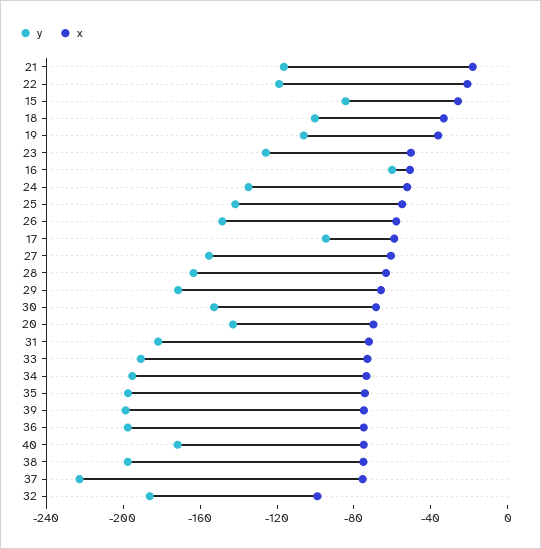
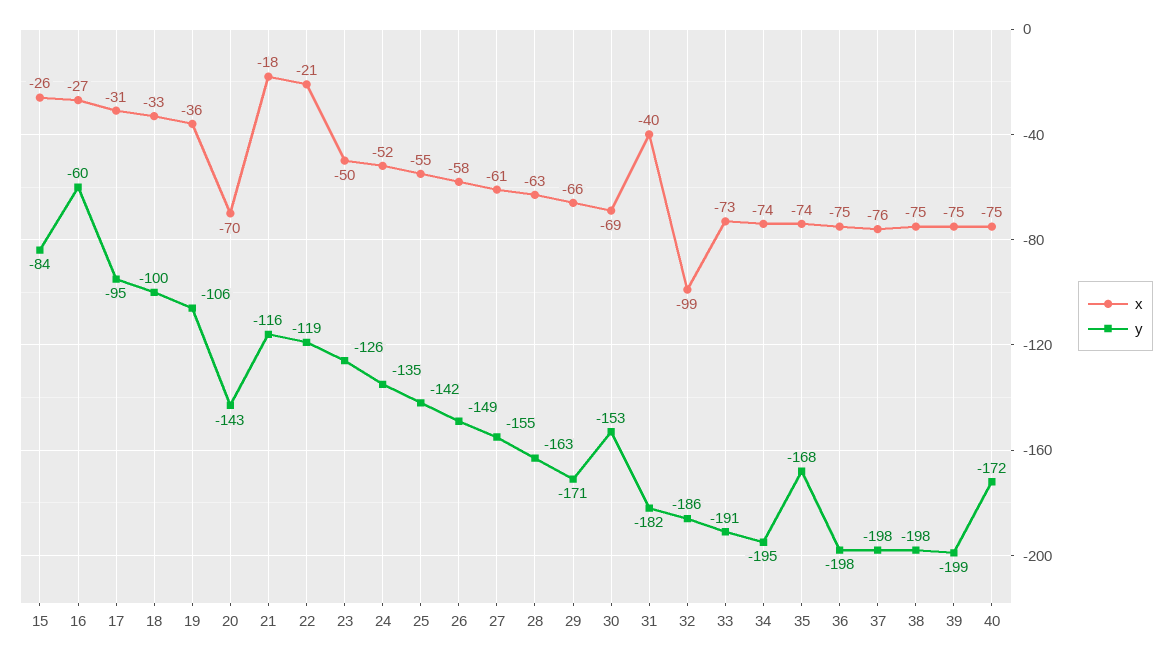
  {
    "y": {
      "21": -116,
      "22": -119,
      "15": -84,
      "18": -100,
      "19": -106,
      "23": -126,
      "16": -60,
      "24": -135,
      "25": -142,
      "26": -149,
      "17": -95,
      "27": -155,
      "28": -163,
      "29": -171,
      "30": -153,
      "20": -143,
      "31": -182,
      "33": -191,
      "34": -195,
-     "35": -200,
+     "35": -168,
      "39": -199,
      "36": -198,
      "40": -172,
      "38": -198,
-     "37": -220,
+     "37": -198,
      "32": -186
    },
    "x": {
      "21": -18,
      "22": -21,
      "15": -26,
      "18": -33,
      "19": -36,
      "23": -50,
-     "16": -50,
+     "16": -27,
      "24": -52,
      "25": -55,
      "26": -58,
-     "17": -60,
+     "17": -31,
      "27": -61,
      "28": -63,
      "29": -66,
      "30": -69,
      "20": -70,
-     "31": -70,
+     "31": -40,
      "33": -73,
      "34": -74,
      "35": -74,
      "39": -75,
      "36": -75,
      "40": -75,
      "38": -75,
      "37": -76,
      "32": -99
    }
  }

